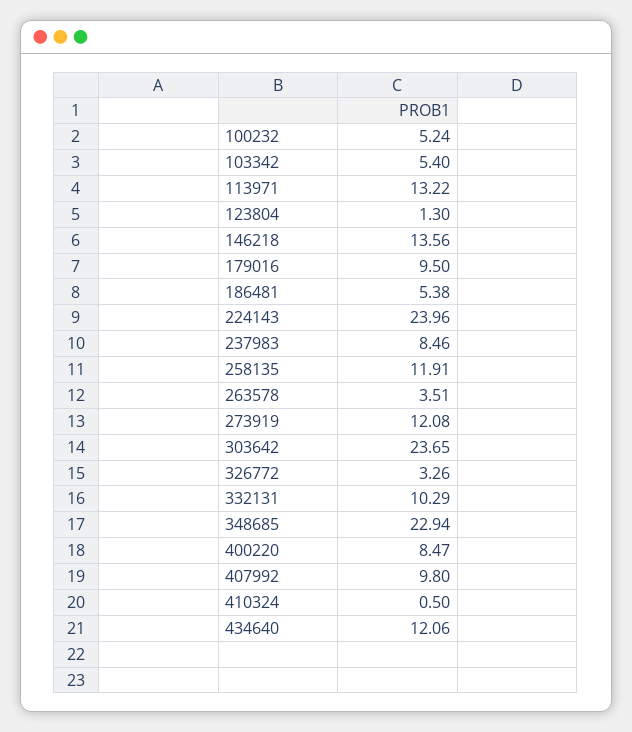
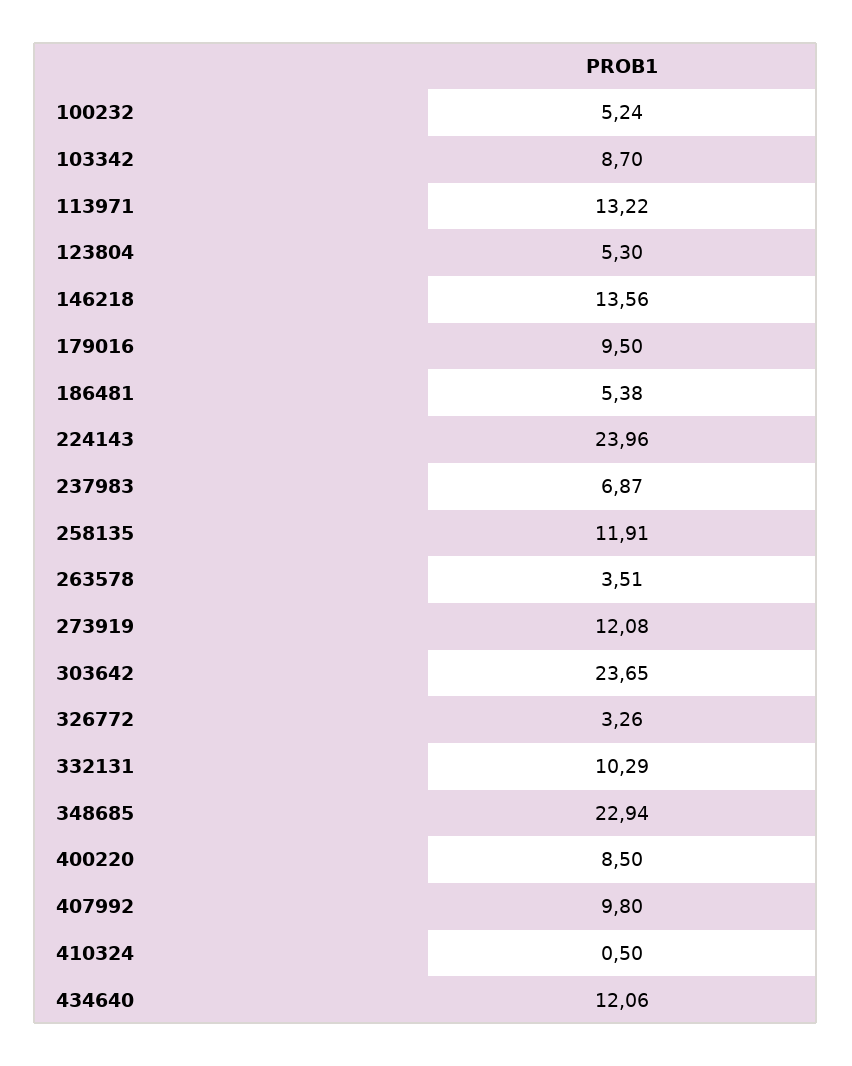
  {
    "100232": 5.24,
-   "103342": 5.4,
+   "103342": 8.7,
    "113971": 13.22,
-   "123804": 1.3,
+   "123804": 5.3,
    "146218": 13.56,
    "179016": 9.5,
    "186481": 5.38,
    "224143": 23.96,
-   "237983": 8.46,
+   "237983": 6.87,
    "258135": 11.91,
    "263578": 3.51,
    "273919": 12.08,
    "303642": 23.65,
    "326772": 3.26,
    "332131": 10.29,
    "348685": 22.94,
-   "400220": 8.47,
+   "400220": 8.5,
    "407992": 9.8,
    "410324": 0.5,
    "434640": 12.06
  }

